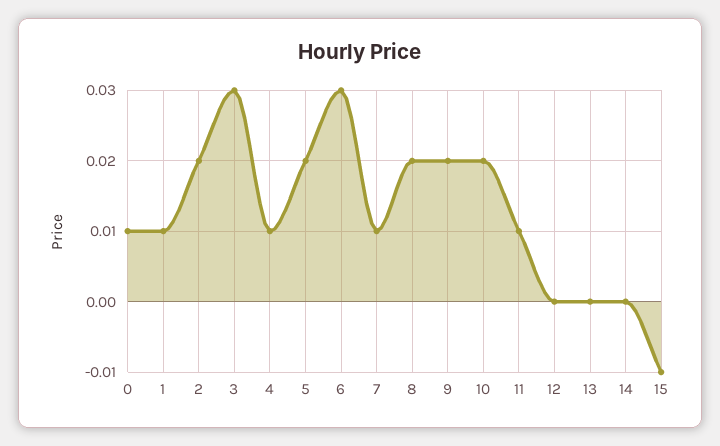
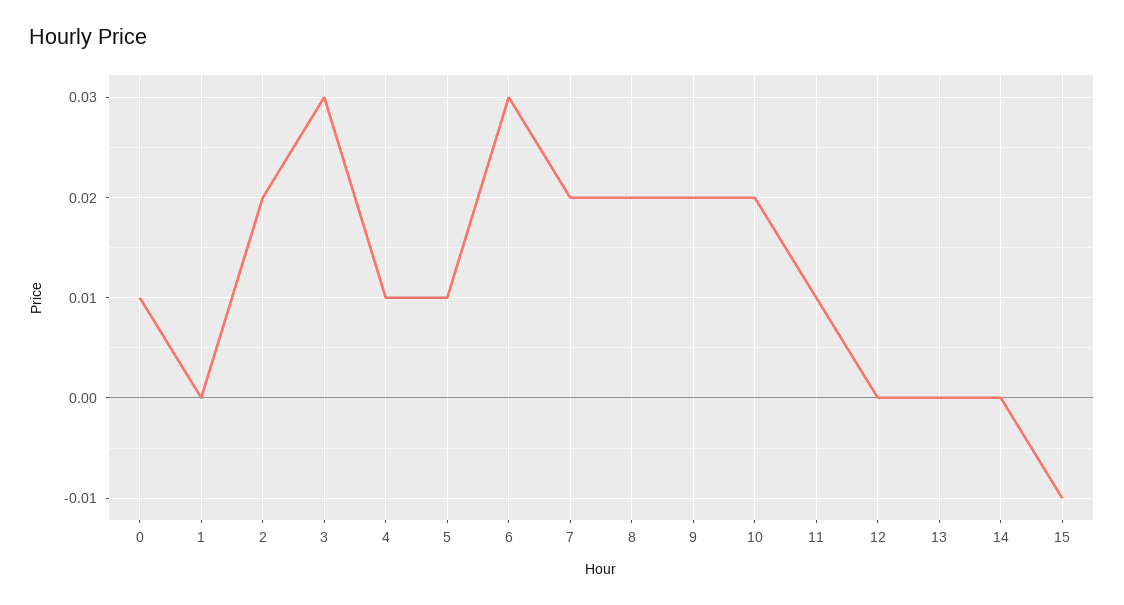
  {
    "0": 0.01,
-   "1": 0.01,
+   "1": 0,
    "2": 0.02,
    "3": 0.03,
    "4": 0.01,
-   "5": 0.02,
+   "5": 0.01,
    "6": 0.03,
-   "7": 0.01,
+   "7": 0.02,
    "8": 0.02,
    "9": 0.02,
    "10": 0.02,
    "11": 0.01,
    "12": 0,
    "13": 0,
    "14": 0,
    "15": -0.01
  }

